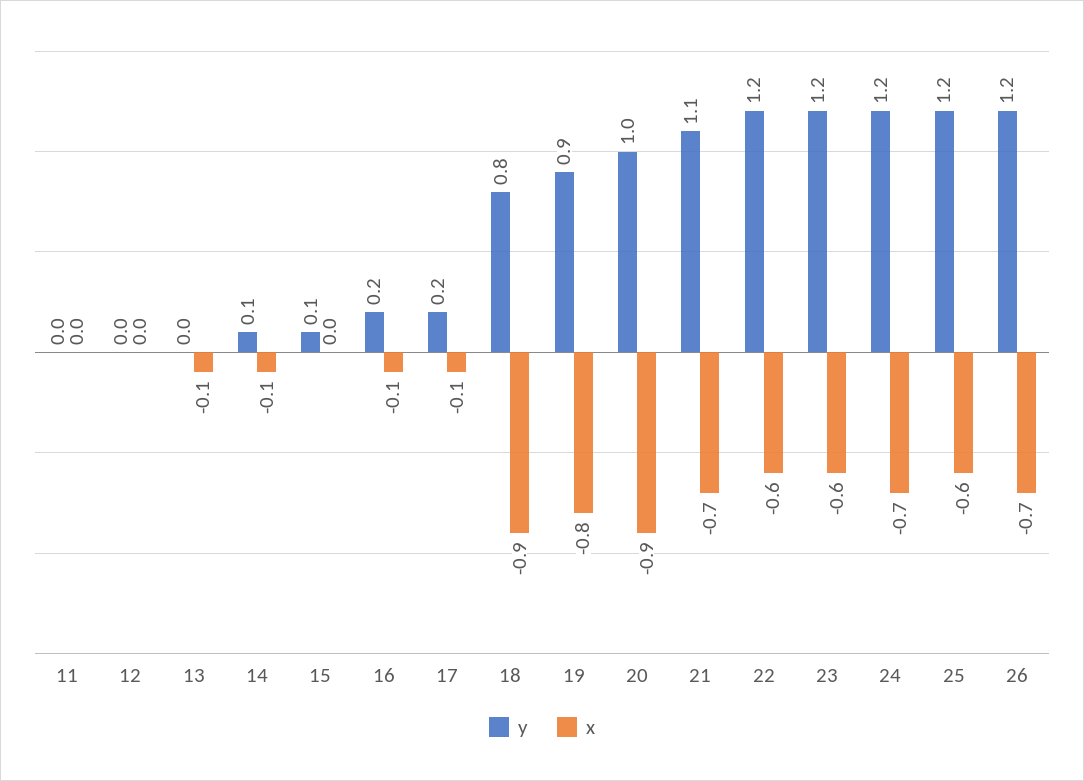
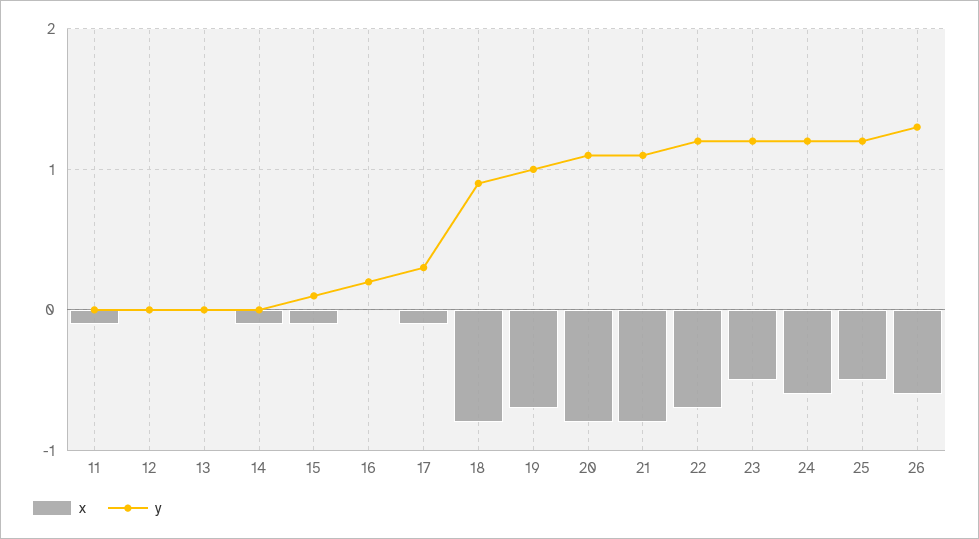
  {
    "y": {
      "11": 0,
      "12": 0,
      "13": 0,
-     "14": 0.1,
+     "14": 0,
      "15": 0.1,
      "16": 0.2,
-     "17": 0.2,
+     "17": 0.3,
-     "18": 0.8,
+     "18": 0.9,
-     "19": 0.9,
+     "19": 1,
-     "20": 1,
+     "20": 1.1,
      "21": 1.1,
      "22": 1.2,
      "23": 1.2,
      "24": 1.2,
      "25": 1.2,
-     "26": 1.2
+     "26": 1.3
    },
    "x": {
-     "11": 0,
+     "11": -0.1,
      "12": 0,
-     "13": -0.1,
+     "13": 0,
      "14": -0.1,
-     "15": 0,
+     "15": -0.1,
-     "16": -0.1,
+     "16": 0,
      "17": -0.1,
-     "18": -0.9,
+     "18": -0.8,
-     "19": -0.8,
+     "19": -0.7,
-     "20": -0.9,
+     "20": -0.8,
-     "21": -0.7,
+     "21": -0.8,
-     "22": -0.6,
+     "22": -0.7,
-     "23": -0.6,
+     "23": -0.5,
-     "24": -0.7,
+     "24": -0.6,
-     "25": -0.6,
+     "25": -0.5,
-     "26": -0.7
+     "26": -0.6
    }
  }

